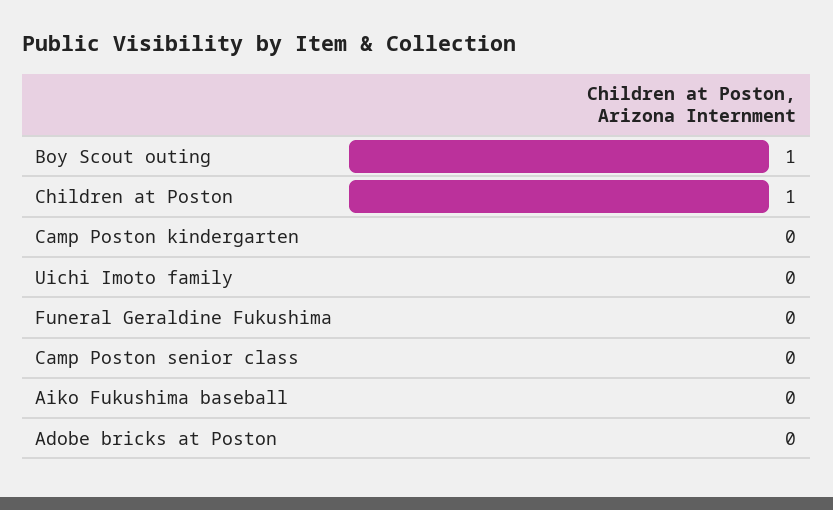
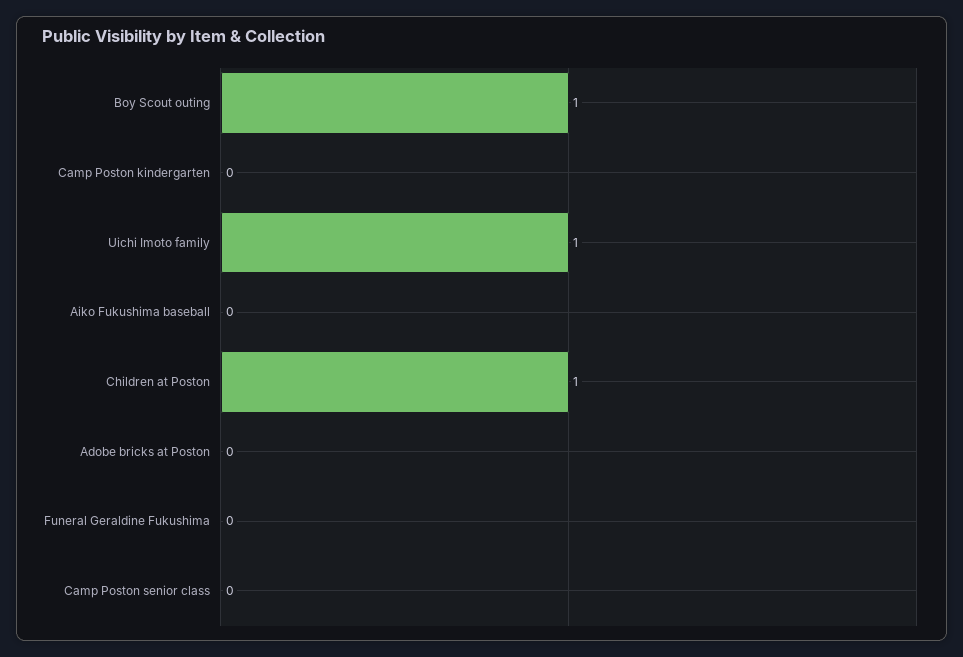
  {
    "Boy Scout outing": 1,
    "Children at Poston": 1,
    "Camp Poston kindergarten": 0,
-   "Uichi Imoto family": 0,
+   "Uichi Imoto family": 1,
    "Funeral Geraldine Fukushima": 0,
    "Camp Poston senior class": 0,
    "Aiko Fukushima baseball": 0,
    "Adobe bricks at Poston": 0
  }

